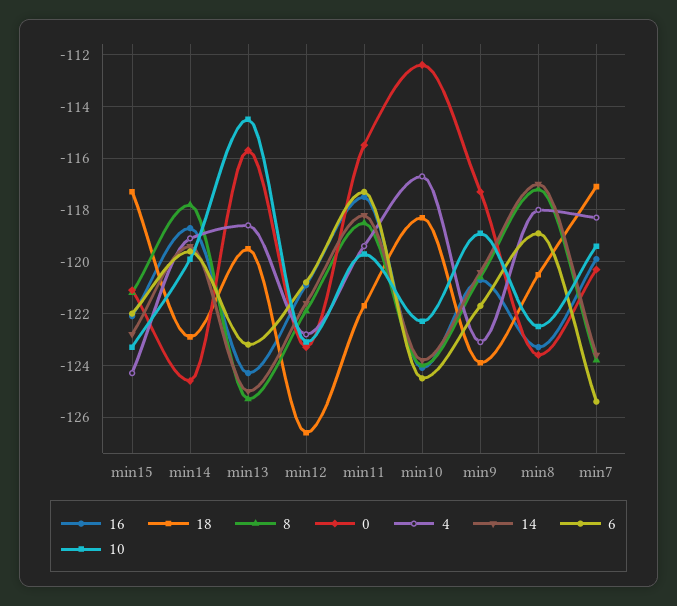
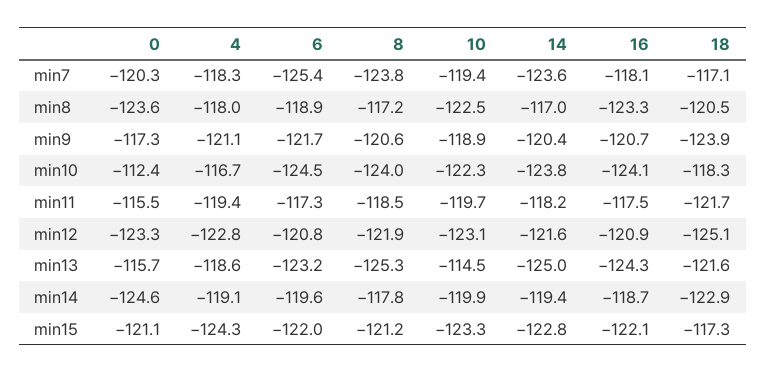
  {
    "16": {
      "min15": -122.1,
      "min14": -118.7,
      "min13": -124.3,
      "min12": -120.9,
      "min11": -117.5,
      "min10": -124.1,
      "min9": -120.7,
      "min8": -123.3,
-     "min7": -120
+     "min7": -118.1
    },
    "18": {
      "min15": -117.3,
      "min14": -122.9,
-     "min13": -119.5,
+     "min13": -121.6,
-     "min12": -126.5,
+     "min12": -125.1,
      "min11": -121.7,
      "min10": -118.3,
      "min9": -123.9,
      "min8": -120.5,
      "min7": -117.1
    },
    "8": {
      "min15": -121.2,
      "min14": -117.8,
      "min13": -125.3,
      "min12": -121.9,
      "min11": -118.5,
      "min10": -124,
      "min9": -120.6,
      "min8": -117.2,
      "min7": -123.8
    },
    "0": {
      "min15": -121.1,
      "min14": -124.6,
      "min13": -115.7,
      "min12": -123.3,
      "min11": -115.5,
      "min10": -112.4,
      "min9": -117.3,
      "min8": -123.6,
      "min7": -120.3
    },
    "4": {
      "min15": -124.3,
      "min14": -119.1,
      "min13": -118.6,
      "min12": -122.8,
      "min11": -119.4,
      "min10": -116.7,
-     "min9": -123,
+     "min9": -121.1,
      "min8": -118,
      "min7": -118.3
    },
    "14": {
      "min15": -122.8,
      "min14": -119.4,
      "min13": -125,
      "min12": -121.6,
      "min11": -118.2,
      "min10": -123.8,
      "min9": -120.4,
      "min8": -117,
      "min7": -123.6
    },
    "6": {
      "min15": -122,
      "min14": -119.6,
      "min13": -123.2,
      "min12": -120.8,
      "min11": -117.3,
      "min10": -124.5,
      "min9": -121.7,
      "min8": -118.9,
      "min7": -125.4
    },
    "10": {
      "min15": -123.3,
      "min14": -119.9,
      "min13": -114.5,
      "min12": -123.1,
      "min11": -119.7,
      "min10": -122.3,
      "min9": -118.9,
      "min8": -122.5,
      "min7": -119.4
    }
  }

